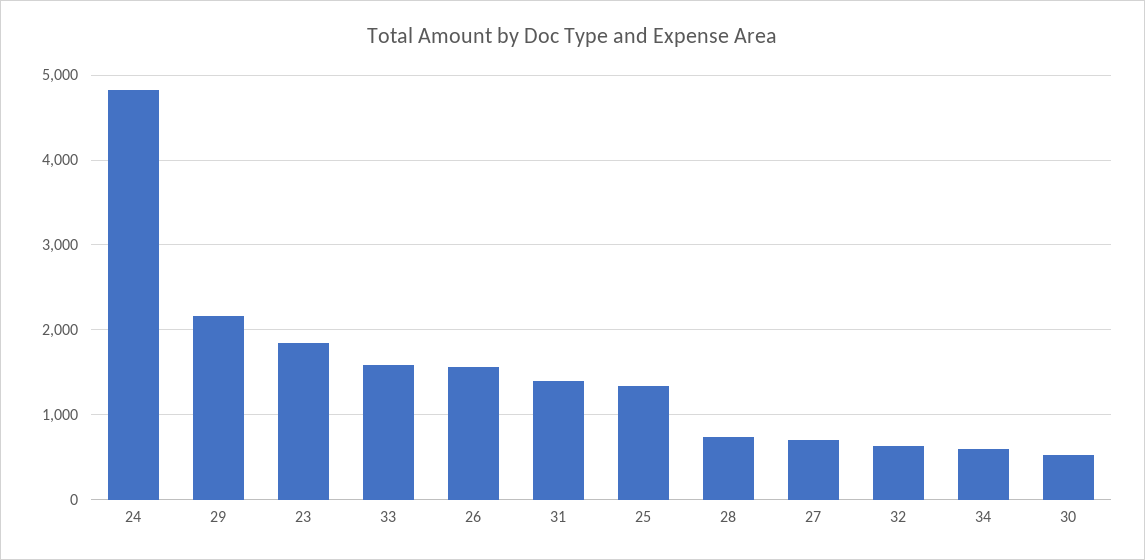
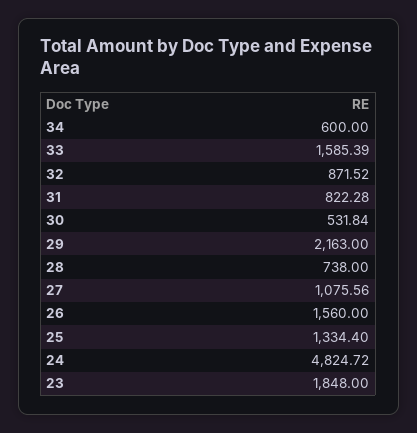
  {
    "24": 4824.72,
    "29": 2163,
    "23": 1848,
    "33": 1585.39,
    "26": 1560,
-   "31": 1400,
+   "31": 822.28,
    "25": 1334.4,
    "28": 738,
-   "27": 700,
+   "27": 1075.56,
-   "32": 600,
+   "32": 871.52,
    "34": 600,
    "30": 531.84
  }

